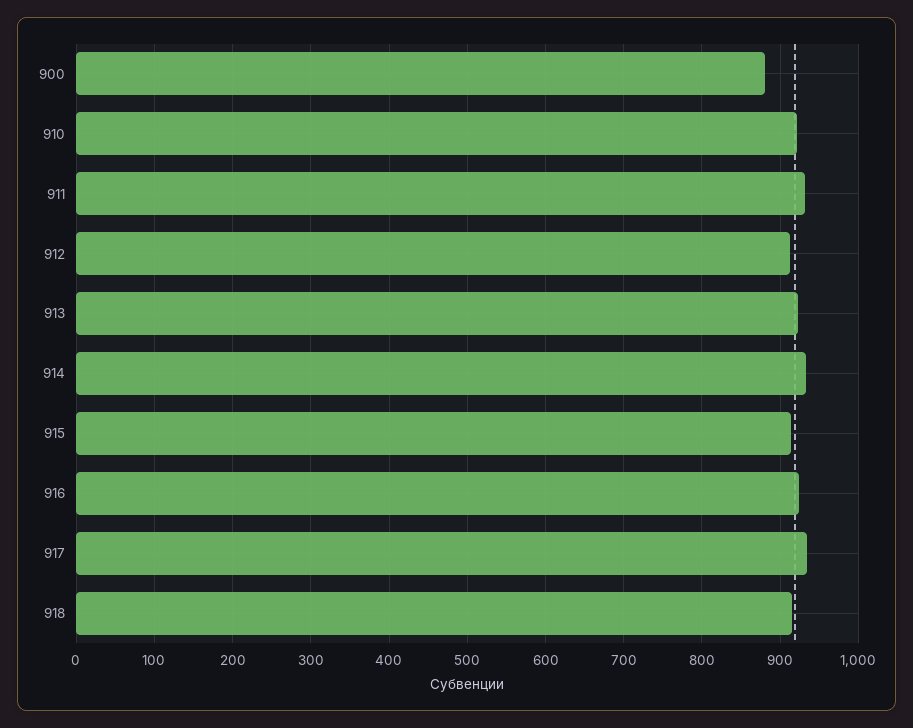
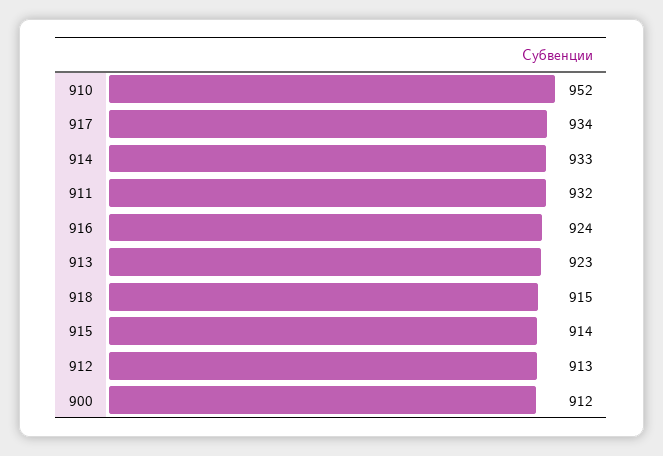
  {
-   "900": 880,
+   "900": 912,
-   "910": 920,
+   "910": 952,
    "911": 932,
    "912": 913,
    "913": 923,
    "914": 933,
    "915": 914,
    "916": 924,
    "917": 934,
    "918": 915
  }

